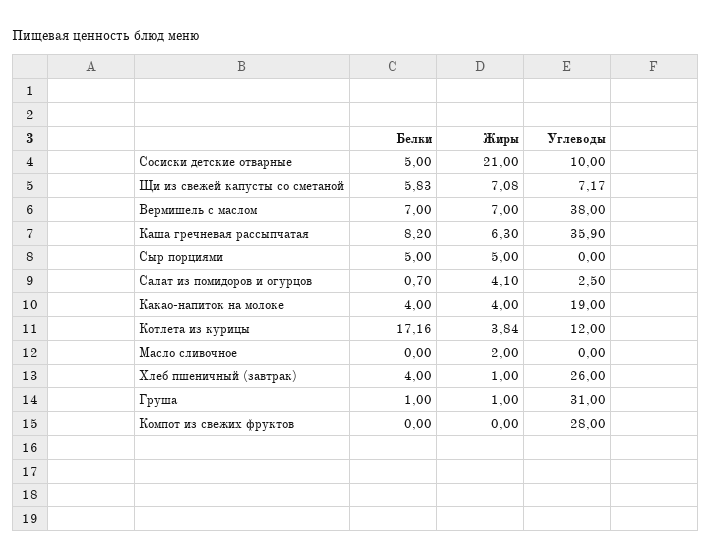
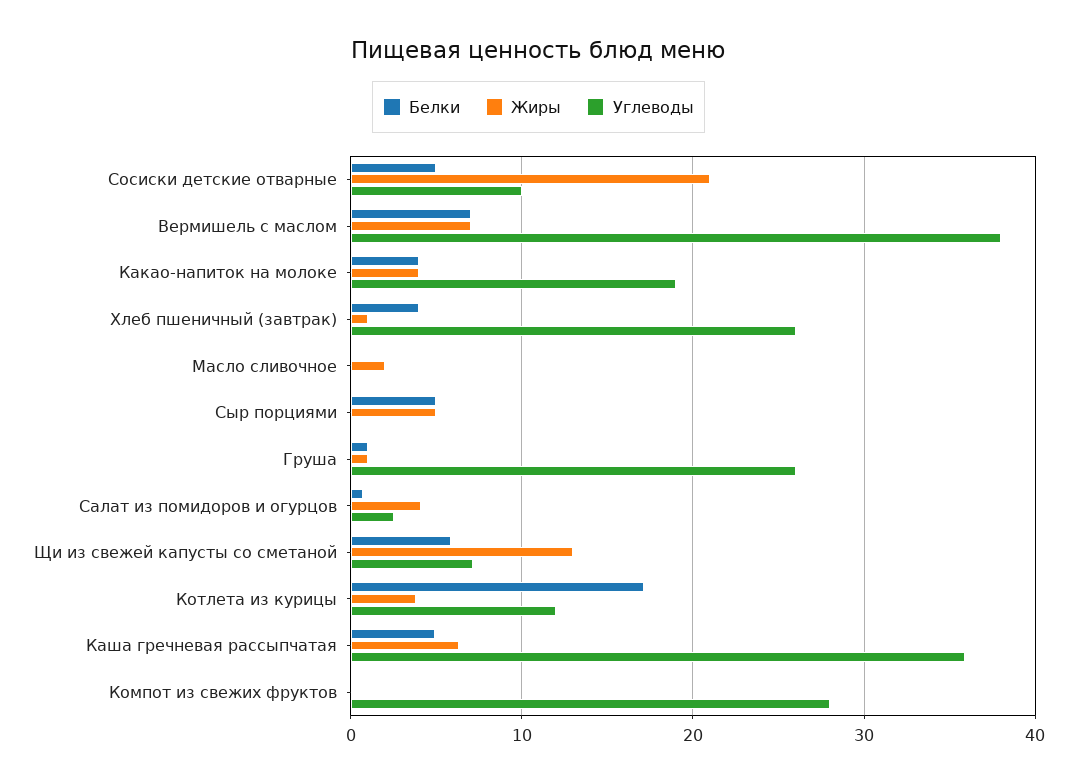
  {
    "Белки": {
      "Сосиски детские отварные": 5,
      "Щи из свежей капусты со сметаной": 5.83,
      "Вермишель с маслом": 7,
-     "Каша гречневая рассыпчатая": 8.2,
+     "Каша гречневая рассыпчатая": 5,
      "Сыр порциями": 5,
      "Салат из помидоров и огурцов": 0.7,
      "Какао-напиток на молоке": 4,
      "Котлета из курицы": 17.16,
      "Масло сливочное": 0,
      "Хлеб пшеничный (завтрак)": 4,
      "Груша": 1,
      "Компот из свежих фруктов": 0
    },
    "Жиры": {
      "Сосиски детские отварные": 21,
-     "Щи из свежей капусты со сметаной": 7.08,
+     "Щи из свежей капусты со сметаной": 13,
      "Вермишель с маслом": 7,
      "Каша гречневая рассыпчатая": 6.3,
      "Сыр порциями": 5,
      "Салат из помидоров и огурцов": 4.1,
      "Какао-напиток на молоке": 4,
      "Котлета из курицы": 3.84,
      "Масло сливочное": 2,
      "Хлеб пшеничный (завтрак)": 1,
      "Груша": 1,
      "Компот из свежих фруктов": 0
    },
    "Углеводы": {
      "Сосиски детские отварные": 10,
      "Щи из свежей капусты со сметаной": 7.17,
      "Вермишель с маслом": 38,
      "Каша гречневая рассыпчатая": 35.9,
      "Сыр порциями": 0,
      "Салат из помидоров и огурцов": 2.5,
      "Какао-напиток на молоке": 19,
      "Котлета из курицы": 12,
      "Масло сливочное": 0,
      "Хлеб пшеничный (завтрак)": 26,
-     "Груша": 31,
+     "Груша": 26,
      "Компот из свежих фруктов": 28
    }
  }

